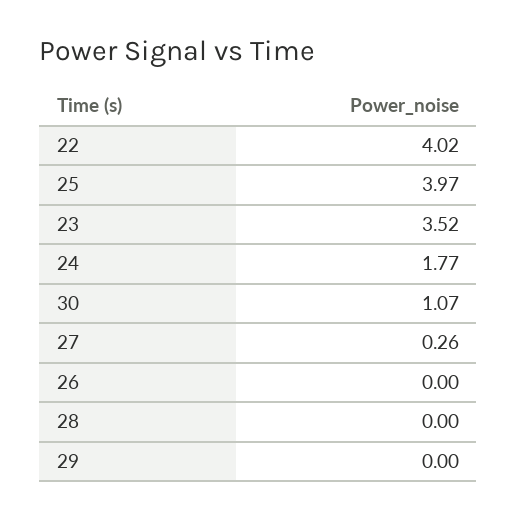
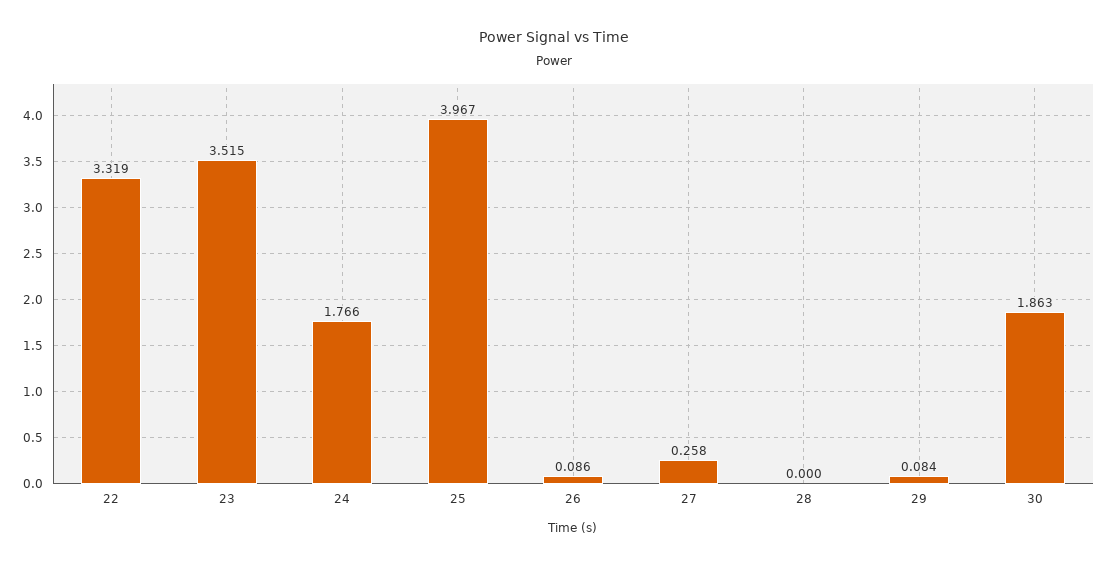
  {
-   "22": 4.02,
+   "22": 3.319,
    "25": 3.967,
    "23": 3.515,
    "24": 1.766,
-   "30": 1.07,
+   "30": 1.863,
    "27": 0.258,
-   "26": 0,
+   "26": 0.086,
    "28": 0,
-   "29": 0
+   "29": 0.084
  }

